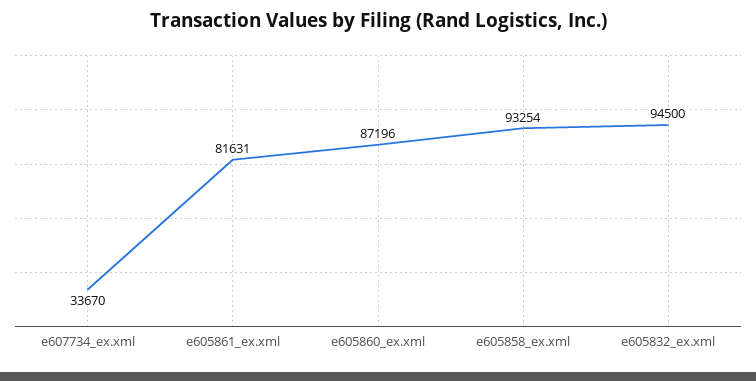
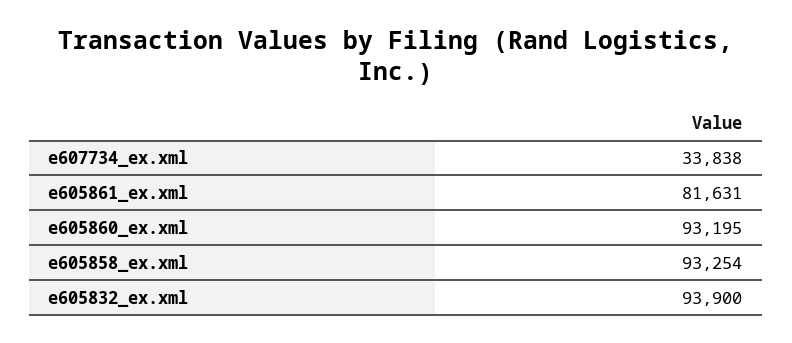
  {
-   "e607734_ex.xml": 33670,
+   "e607734_ex.xml": 33838,
    "e605861_ex.xml": 81631,
-   "e605860_ex.xml": 87196,
+   "e605860_ex.xml": 93195,
    "e605858_ex.xml": 93254,
-   "e605832_ex.xml": 94500
+   "e605832_ex.xml": 93900
  }

